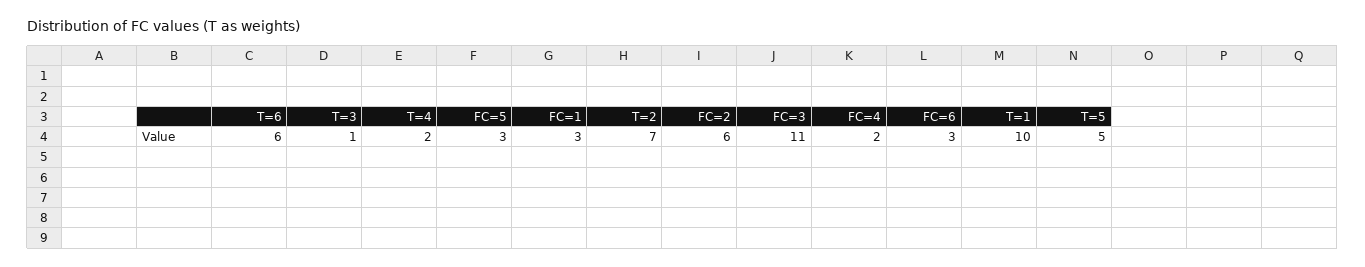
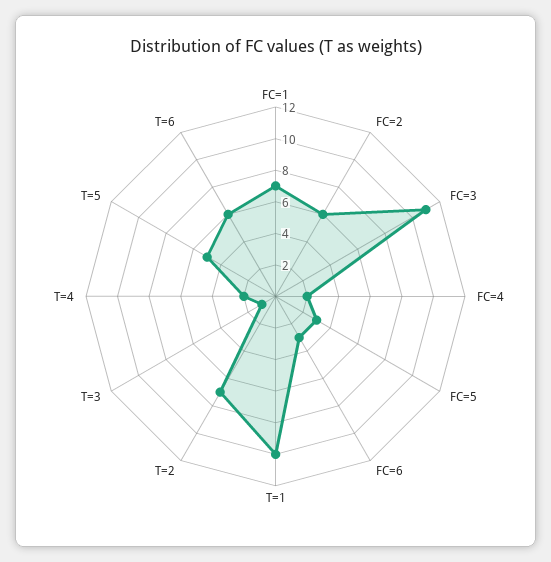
  {
    "T=6": 6,
    "T=3": 1,
    "T=4": 2,
    "FC=5": 3,
-   "FC=1": 3,
+   "FC=1": 7,
    "T=2": 7,
    "FC=2": 6,
    "FC=3": 11,
    "FC=4": 2,
    "FC=6": 3,
    "T=1": 10,
    "T=5": 5
  }

